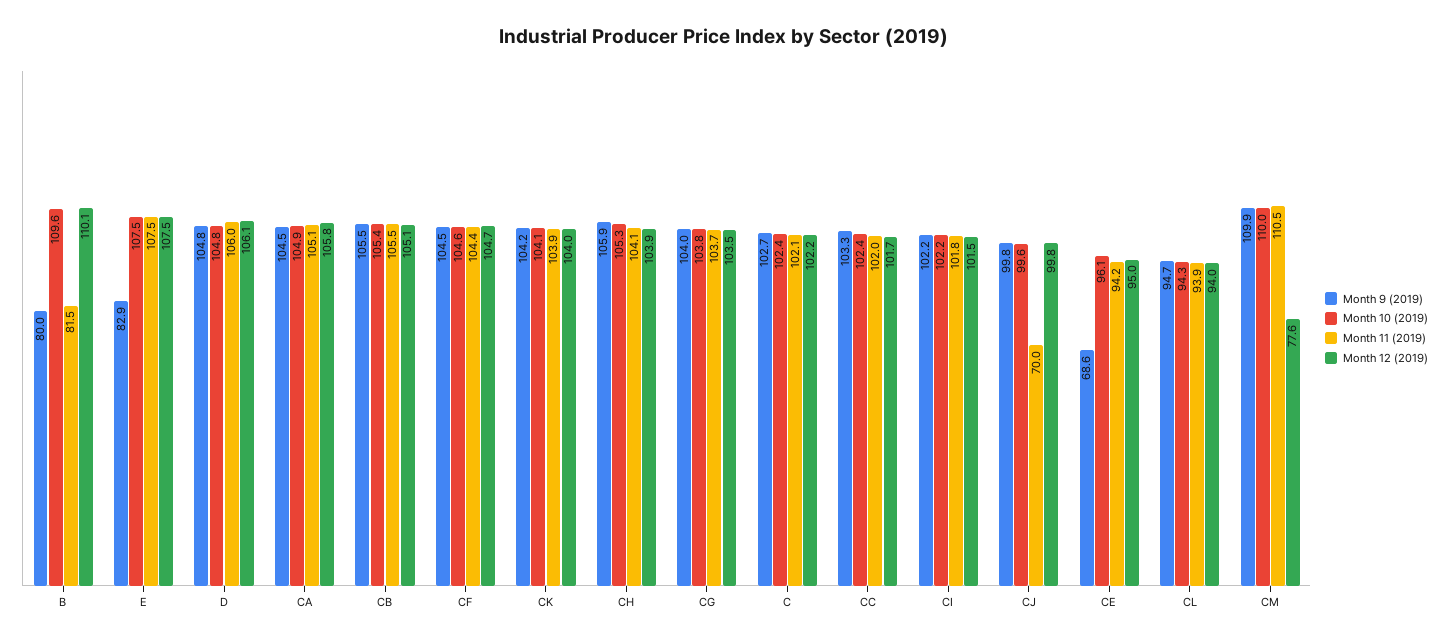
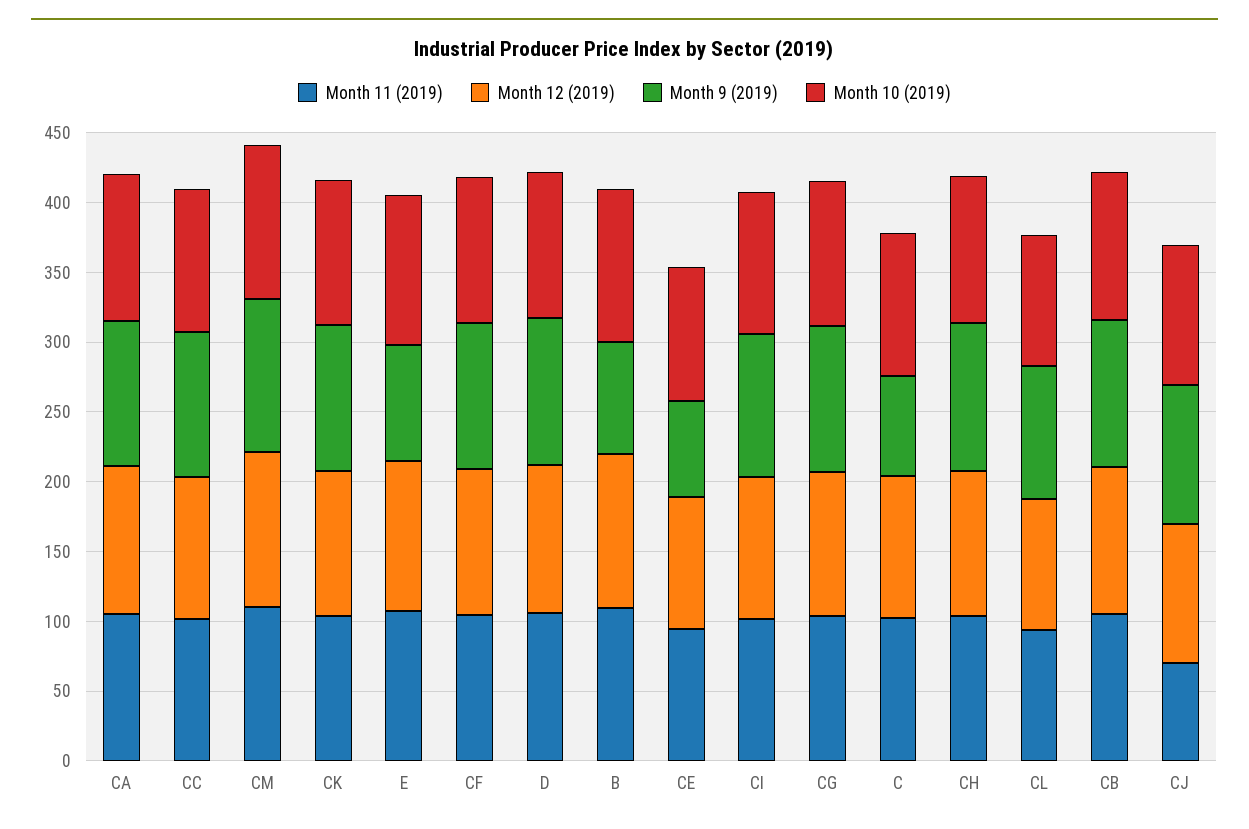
  {
    "Month 9 (2019)": {
      "B": 80,
      "E": 82.9,
      "D": 104.8,
      "CA": 104.5,
      "CB": 105.5,
      "CF": 104.5,
      "CK": 104.2,
      "CH": 105.9,
      "CG": 104,
-     "C": 102.7,
+     "C": 70,
      "CC": 103.3,
      "CI": 102.2,
      "CJ": 99.8,
      "CE": 68.6,
      "CL": 94.7,
      "CM": 109.9
    },
    "Month 10 (2019)": {
      "B": 109.6,
      "E": 107.5,
      "D": 104.8,
      "CA": 104.9,
      "CB": 105.4,
      "CF": 104.6,
      "CK": 104.1,
      "CH": 105.3,
      "CG": 103.8,
      "C": 102.4,
      "CC": 102.4,
      "CI": 102.2,
      "CJ": 99.6,
      "CE": 96.1,
      "CL": 94.3,
      "CM": 110
    },
    "Month 11 (2019)": {
-     "B": 81.5,
+     "B": 110,
      "E": 107.5,
      "D": 106,
      "CA": 105.1,
      "CB": 105.5,
      "CF": 104.4,
      "CK": 103.9,
      "CH": 104.1,
      "CG": 103.7,
      "C": 102.1,
      "CC": 102,
      "CI": 101.8,
      "CJ": 70,
      "CE": 94.2,
      "CL": 93.9,
      "CM": 110.5
    },
    "Month 12 (2019)": {
      "B": 110.1,
      "E": 107.5,
      "D": 106.1,
      "CA": 105.8,
      "CB": 105.1,
      "CF": 104.7,
      "CK": 104,
      "CH": 103.9,
      "CG": 103.5,
      "C": 102.2,
      "CC": 101.7,
      "CI": 101.5,
      "CJ": 99.8,
      "CE": 95,
      "CL": 94,
-     "CM": 77.6
+     "CM": 110
    }
  }

